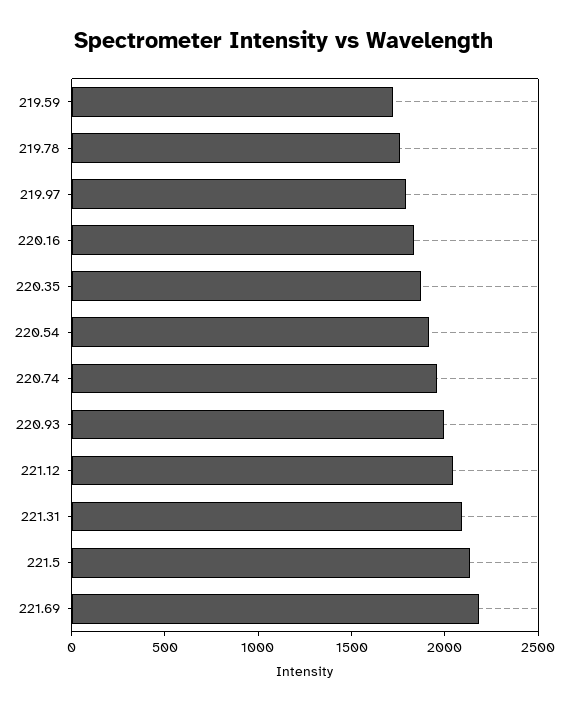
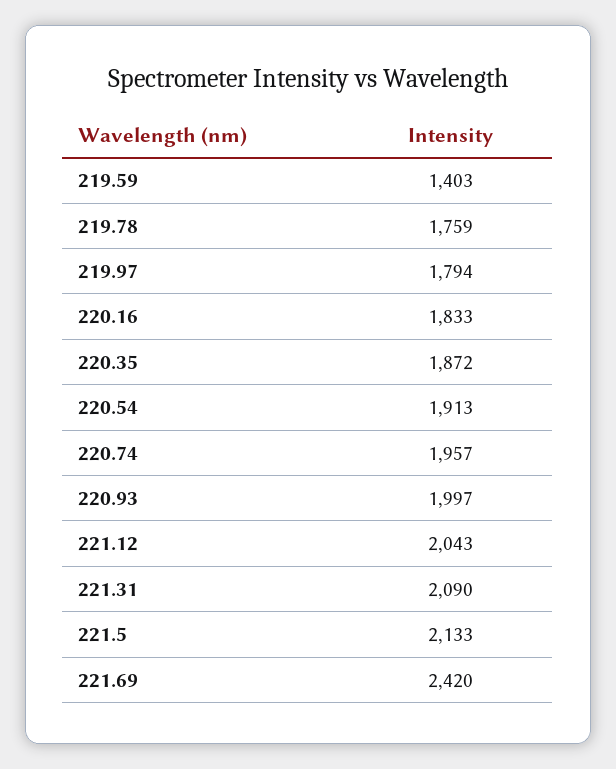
  {
-   "219.59": 1700,
+   "219.59": 1403,
    "219.78": 1759,
    "219.97": 1794,
    "220.16": 1833,
    "220.35": 1872,
    "220.54": 1913,
    "220.74": 1957,
    "220.93": 1997,
    "221.12": 2043,
    "221.31": 2090,
    "221.5": 2133,
-   "221.69": 2200
+   "221.69": 2420
  }

